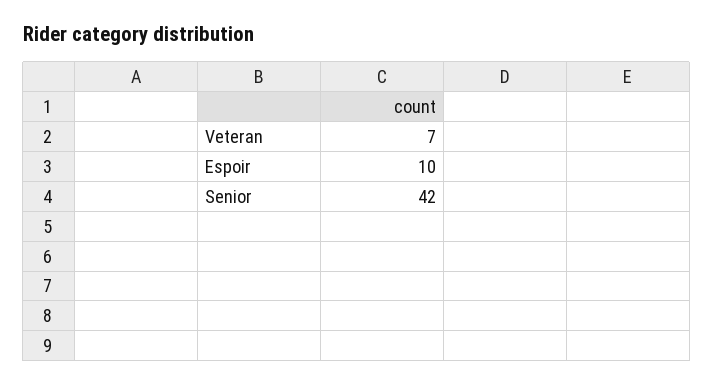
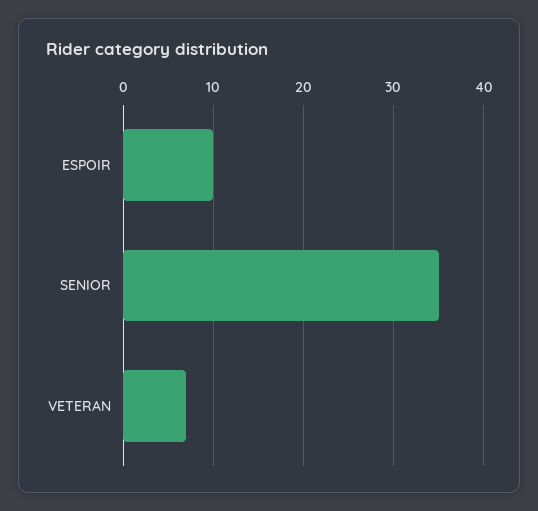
  {
    "Veteran": 7,
    "Espoir": 10,
-   "Senior": 42
+   "Senior": 35
  }

